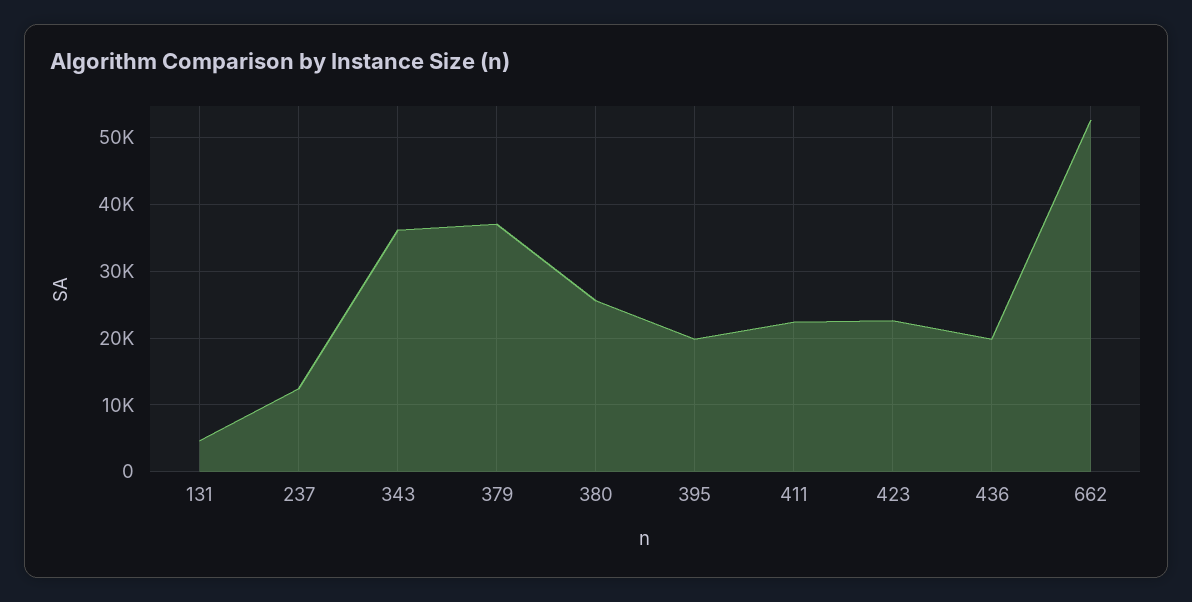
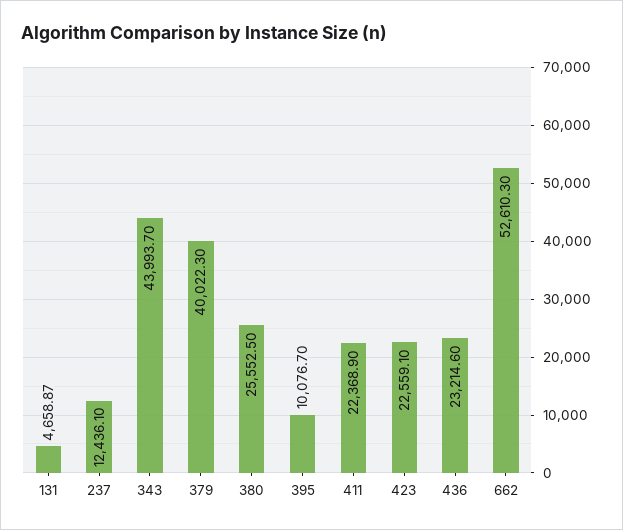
  {
    "131": 4658.87,
    "237": 12436.1,
-   "343": 36000,
+   "343": 43993.7,
-   "379": 37000,
+   "379": 40022.3,
    "380": 25552.5,
-   "395": 20000,
+   "395": 10076.7,
    "411": 22368.9,
    "423": 22559.1,
-   "436": 20000,
+   "436": 23214.6,
    "662": 52610.3
  }

